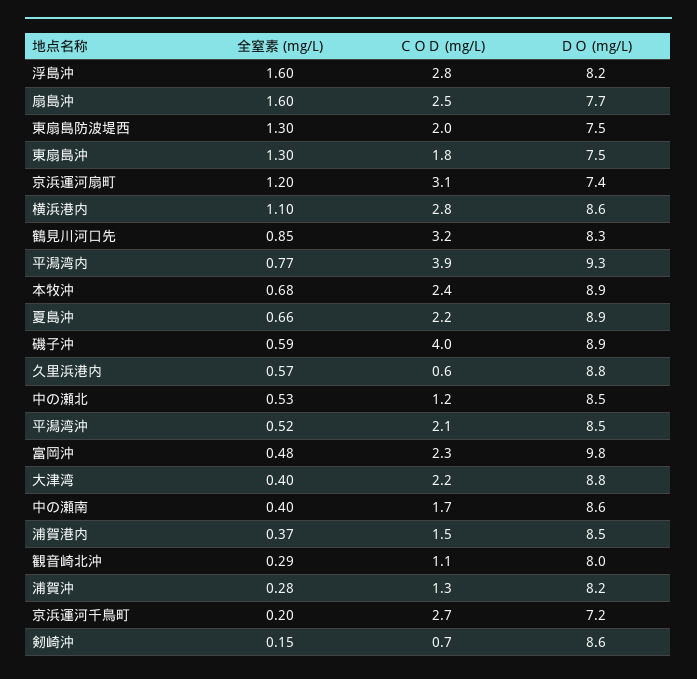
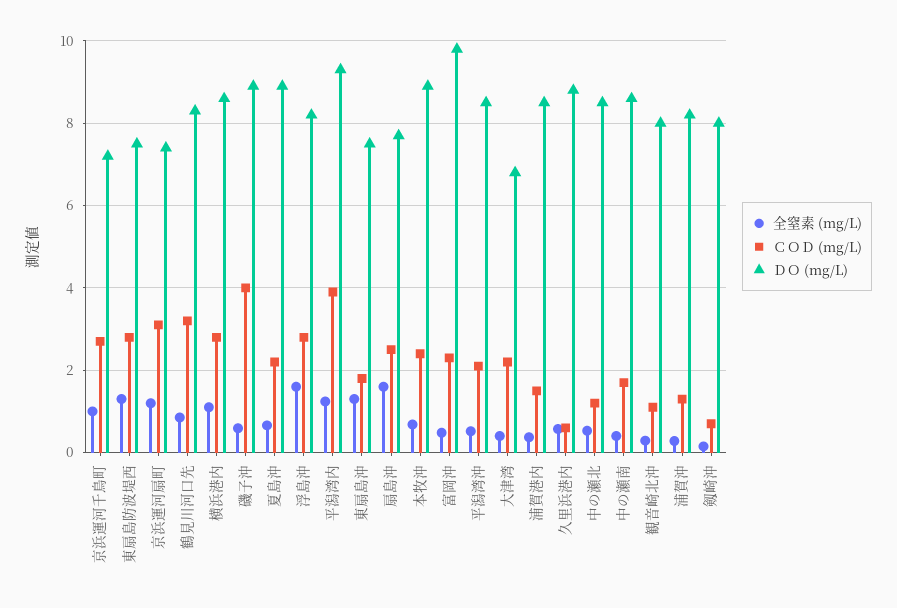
  {
    "全窒素 (mg/L)": {
      "浮島沖": 1.6,
      "扇島沖": 1.6,
      "東扇島防波堤西": 1.3,
      "東扇島沖": 1.3,
      "京浜運河扇町": 1.2,
      "横浜港内": 1.1,
      "鶴見川河口先": 0.85,
-     "平潟湾内": 0.77,
+     "平潟湾内": 1.2,
      "本牧沖": 0.68,
      "夏島沖": 0.66,
      "磯子沖": 0.59,
      "久里浜港内": 0.57,
      "中の瀬北": 0.53,
      "平潟湾沖": 0.52,
      "富岡沖": 0.48,
      "大津湾": 0.4,
      "中の瀬南": 0.4,
      "浦賀港内": 0.37,
      "観音崎北沖": 0.29,
      "浦賀沖": 0.28,
-     "京浜運河千鳥町": 0.2,
+     "京浜運河千鳥町": 1,
      "剱崎沖": 0.15
    },
    "ＣＯＤ (mg/L)": {
      "浮島沖": 2.8,
      "扇島沖": 2.5,
-     "東扇島防波堤西": 2,
+     "東扇島防波堤西": 2.8,
      "東扇島沖": 1.8,
      "京浜運河扇町": 3.1,
      "横浜港内": 2.8,
      "鶴見川河口先": 3.2,
      "平潟湾内": 3.9,
      "本牧沖": 2.4,
      "夏島沖": 2.2,
      "磯子沖": 4,
      "久里浜港内": 0.6,
      "中の瀬北": 1.2,
      "平潟湾沖": 2.1,
      "富岡沖": 2.3,
      "大津湾": 2.2,
      "中の瀬南": 1.7,
      "浦賀港内": 1.5,
      "観音崎北沖": 1.1,
      "浦賀沖": 1.3,
      "京浜運河千鳥町": 2.7,
      "剱崎沖": 0.7
    },
    "ＤＯ (mg/L)": {
      "浮島沖": 8.2,
      "扇島沖": 7.7,
      "東扇島防波堤西": 7.5,
      "東扇島沖": 7.5,
      "京浜運河扇町": 7.4,
      "横浜港内": 8.6,
      "鶴見川河口先": 8.3,
      "平潟湾内": 9.3,
      "本牧沖": 8.9,
      "夏島沖": 8.9,
      "磯子沖": 8.9,
      "久里浜港内": 8.8,
      "中の瀬北": 8.5,
      "平潟湾沖": 8.5,
      "富岡沖": 9.8,
-     "大津湾": 8.8,
+     "大津湾": 6.8,
      "中の瀬南": 8.6,
      "浦賀港内": 8.5,
      "観音崎北沖": 8,
      "浦賀沖": 8.2,
      "京浜運河千鳥町": 7.2,
-     "剱崎沖": 8.6
+     "剱崎沖": 8
    }
  }

